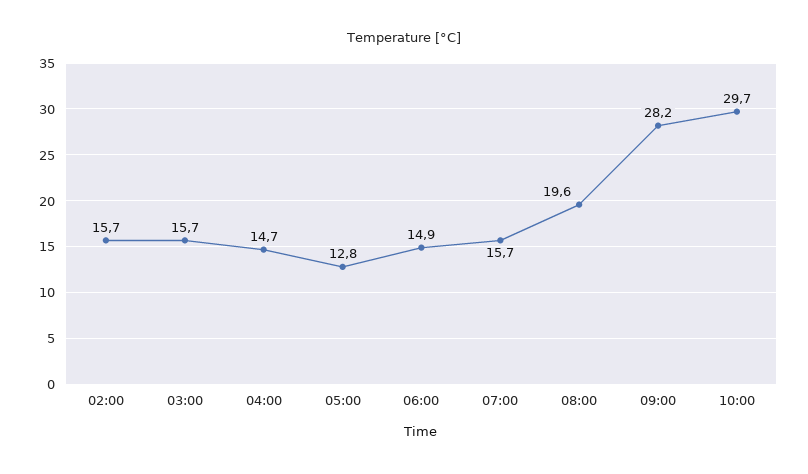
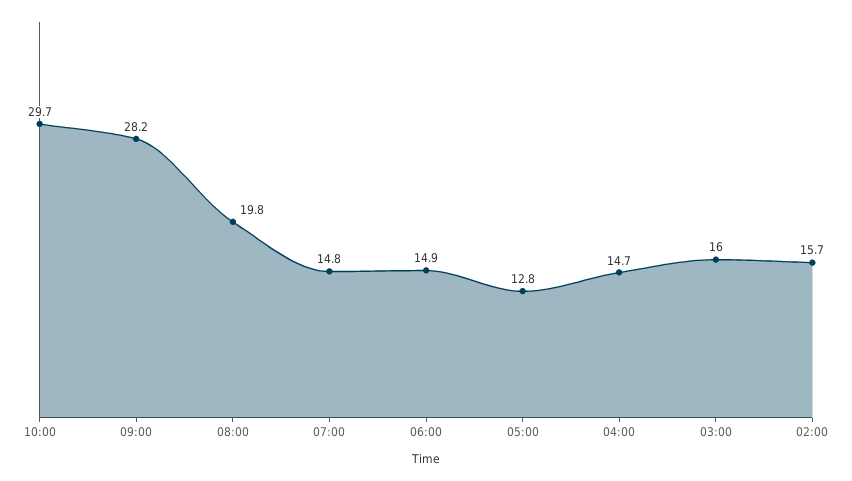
  {
    "02:00": 15.7,
-   "03:00": 15.7,
+   "03:00": 16,
    "04:00": 14.7,
    "05:00": 12.8,
    "06:00": 14.9,
-   "07:00": 15.7,
+   "07:00": 14.8,
-   "08:00": 19.6,
+   "08:00": 19.8,
    "09:00": 28.2,
    "10:00": 29.7
  }

